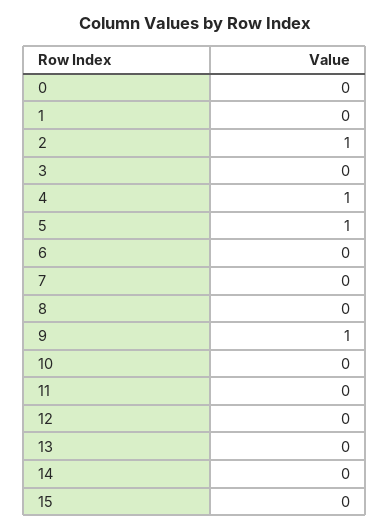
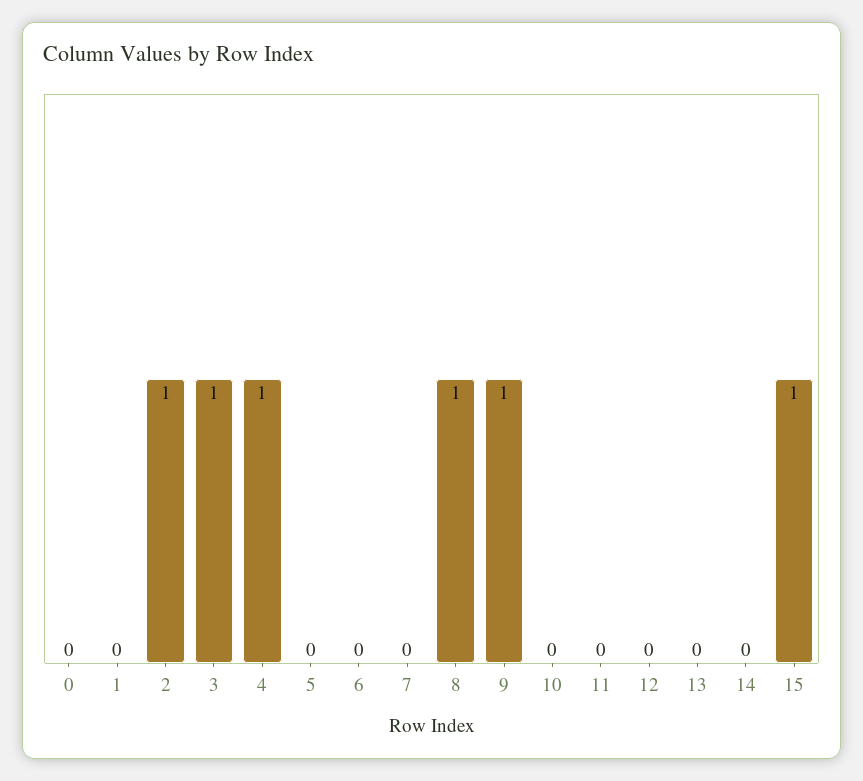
  {
    "0": 0,
    "1": 0,
    "2": 1,
-   "3": 0,
+   "3": 1,
    "4": 1,
-   "5": 1,
+   "5": 0,
    "6": 0,
    "7": 0,
-   "8": 0,
+   "8": 1,
    "9": 1,
    "10": 0,
    "11": 0,
    "12": 0,
    "13": 0,
    "14": 0,
-   "15": 0
+   "15": 1
  }

